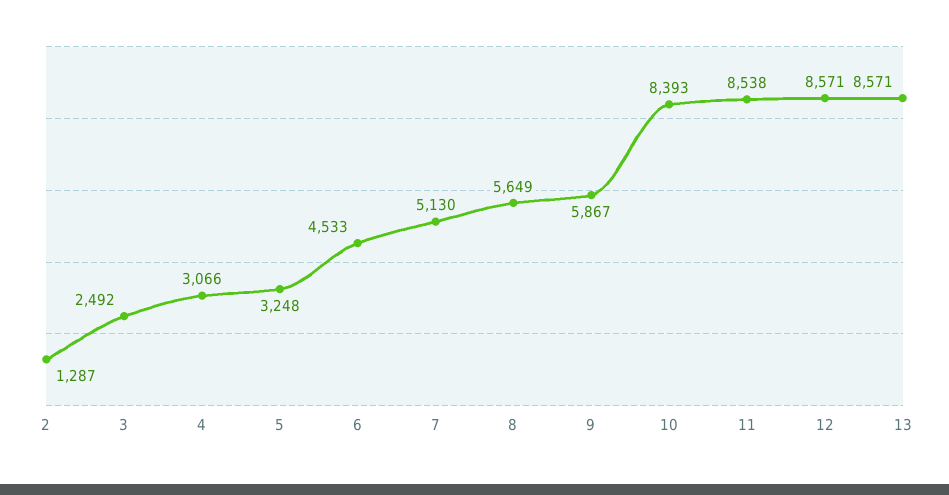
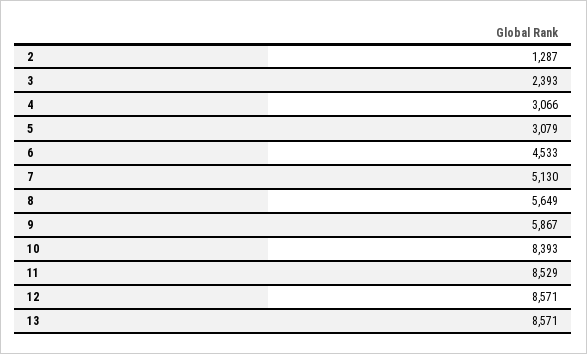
  {
    "2": 1287,
-   "3": 2492,
+   "3": 2393,
    "4": 3066,
-   "5": 3248,
+   "5": 3079,
    "6": 4533,
    "7": 5130,
    "8": 5649,
    "9": 5867,
    "10": 8393,
-   "11": 8538,
+   "11": 8529,
    "12": 8571,
    "13": 8571
  }

